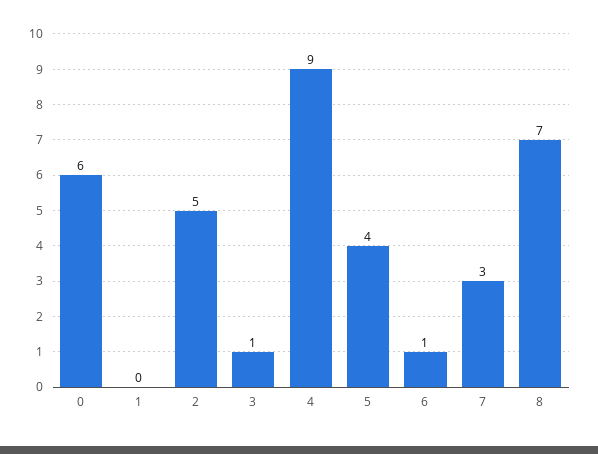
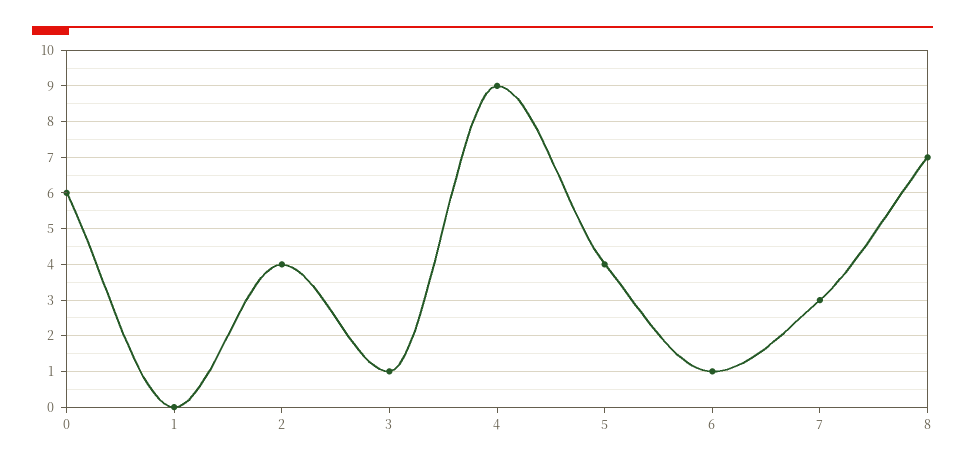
  {
    "0": 6,
    "1": 0,
-   "2": 5,
+   "2": 4,
    "3": 1,
    "4": 9,
    "5": 4,
    "6": 1,
    "7": 3,
    "8": 7
  }

